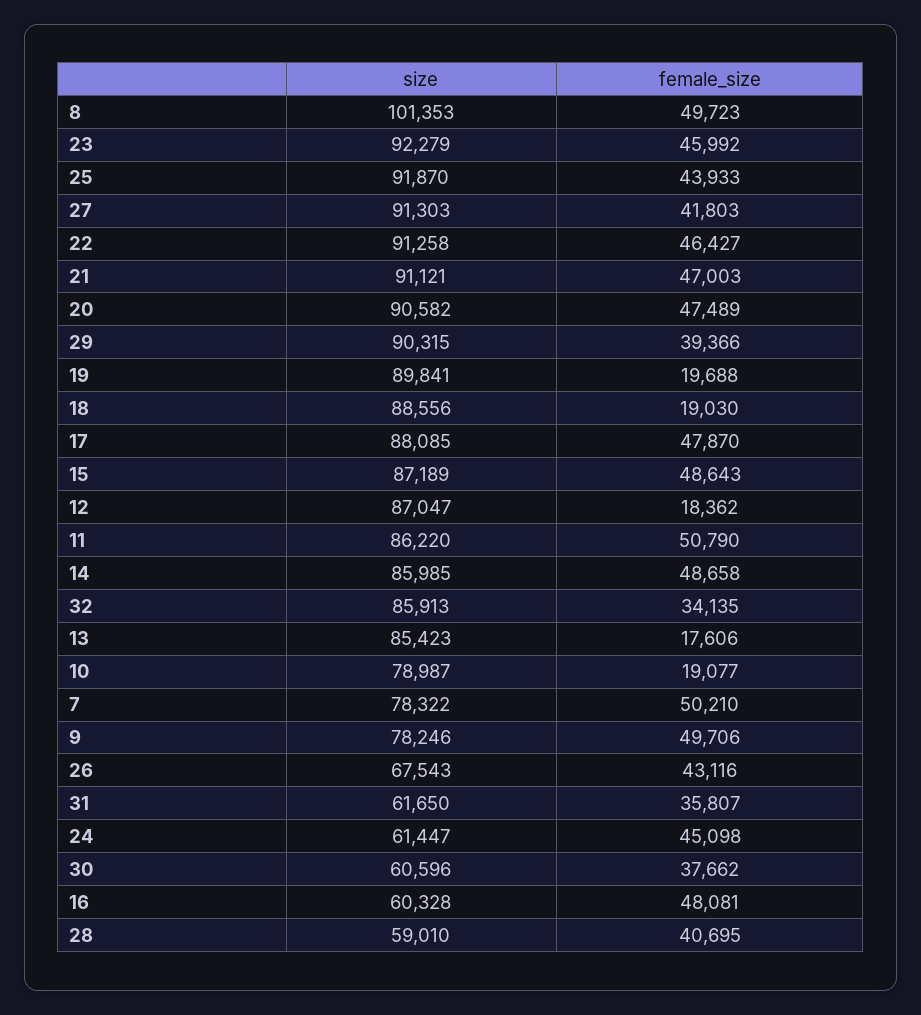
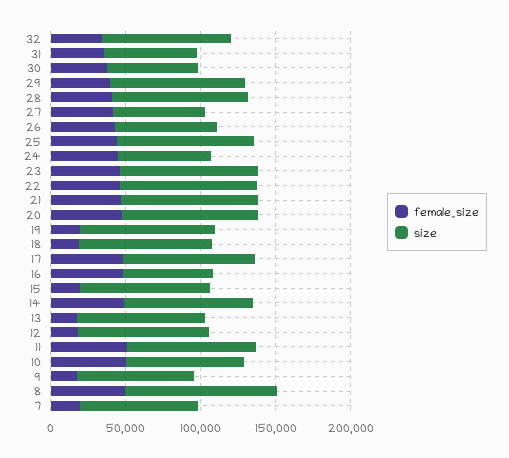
  {
    "size": {
      "8": 101353,
      "23": 92279,
      "25": 91870,
-     "27": 91303,
+     "27": 60000,
      "22": 91258,
      "21": 91121,
      "20": 90582,
      "29": 90315,
      "19": 89841,
      "18": 88556,
      "17": 88085,
      "15": 87189,
      "12": 87047,
      "11": 86220,
      "14": 85985,
      "32": 85913,
      "13": 85423,
      "10": 78987,
      "7": 78322,
      "9": 78246,
      "26": 67543,
      "31": 61650,
      "24": 61447,
      "30": 60596,
      "16": 60328,
-     "28": 59010
+     "28": 90000
    },
    "female_size": {
      "8": 49723,
      "23": 45992,
      "25": 43933,
      "27": 41803,
      "22": 46427,
      "21": 47003,
      "20": 47489,
      "29": 39366,
      "19": 19688,
      "18": 19030,
      "17": 47870,
-     "15": 48643,
+     "15": 20000,
      "12": 18362,
      "11": 50790,
      "14": 48658,
      "32": 34135,
      "13": 17606,
-     "10": 19077,
+     "10": 50000,
-     "7": 50210,
+     "7": 20000,
-     "9": 49706,
+     "9": 20000,
      "26": 43116,
      "31": 35807,
      "24": 45098,
      "30": 37662,
      "16": 48081,
      "28": 40695
    }
  }

